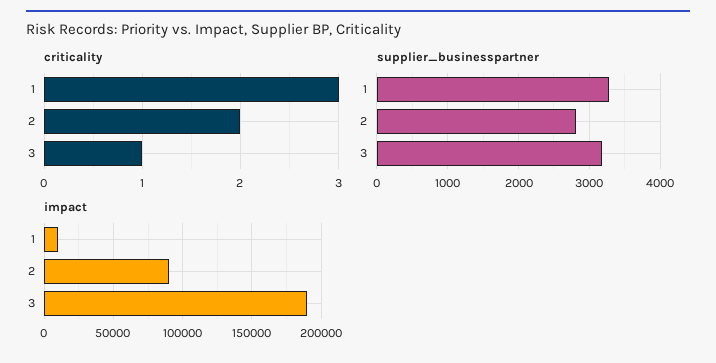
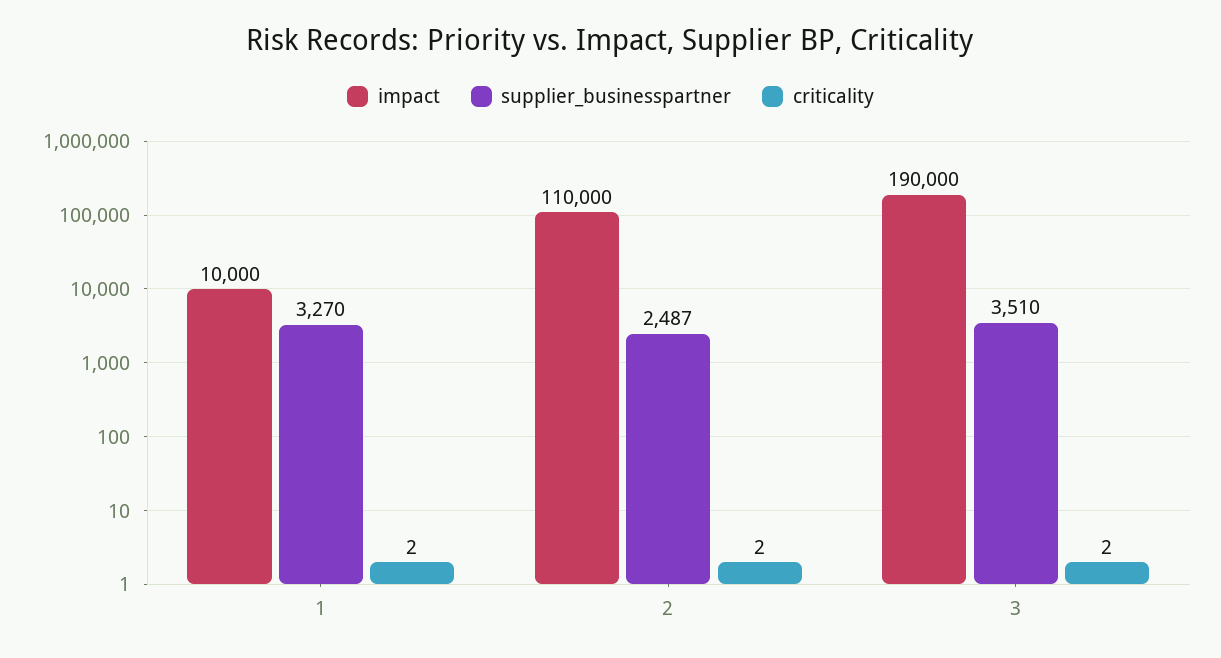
  {
    "criticality": {
-     "1": 3,
+     "1": 2,
      "2": 2,
-     "3": 1
+     "3": 2
    },
    "supplier_businesspartner": {
      "1": 3270,
-     "2": 2800,
+     "2": 2487,
-     "3": 3200
+     "3": 3510
    },
    "impact": {
      "1": 10000,
-     "2": 90000,
+     "2": 110000,
      "3": 190000
    }
  }

